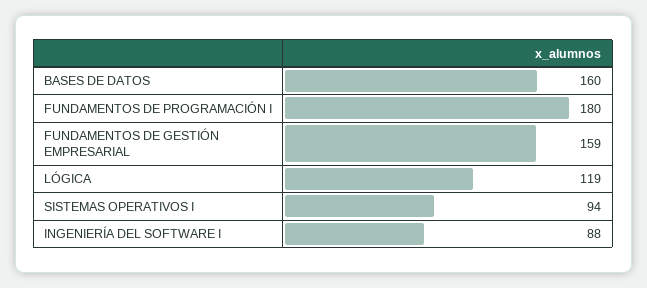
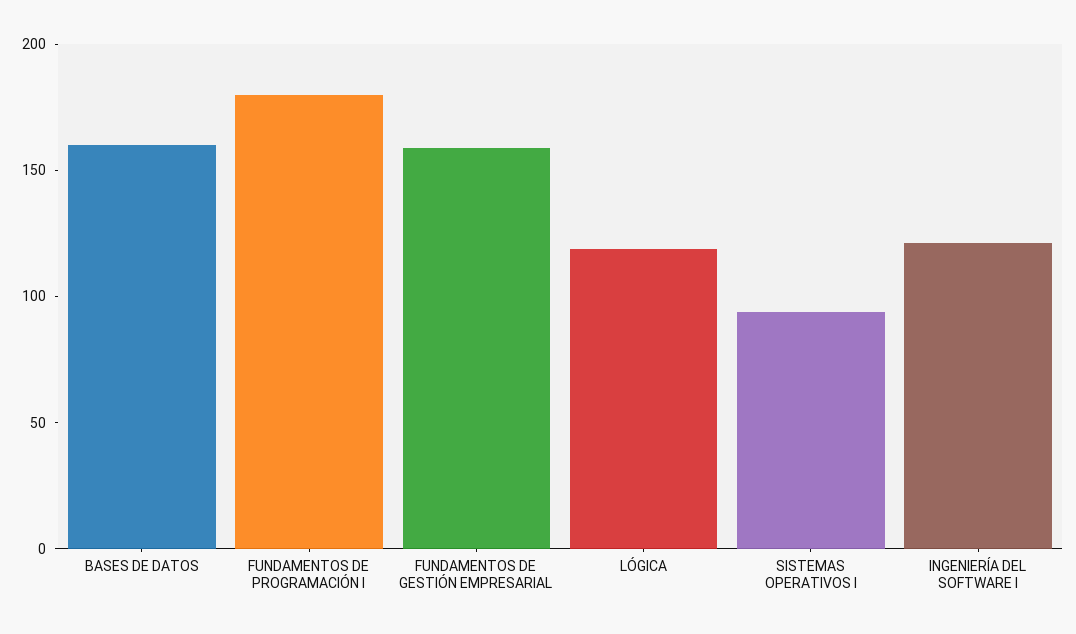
  {
    "BASES DE DATOS": 160,
    "FUNDAMENTOS DE PROGRAMACIÓN I": 180,
    "FUNDAMENTOS DE GESTIÓN EMPRESARIAL": 159,
    "LÓGICA": 119,
    "SISTEMAS OPERATIVOS I": 94,
-   "INGENIERÍA DEL SOFTWARE I": 88
+   "INGENIERÍA DEL SOFTWARE I": 120
  }

